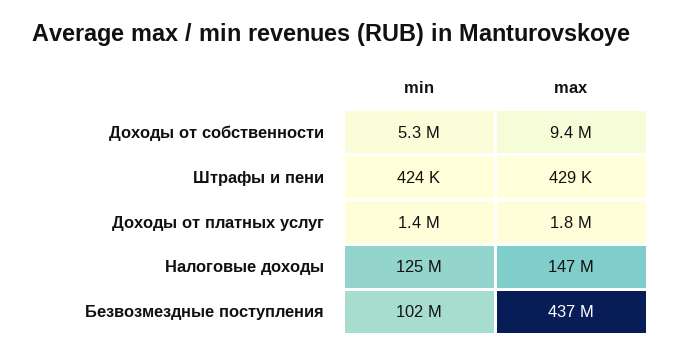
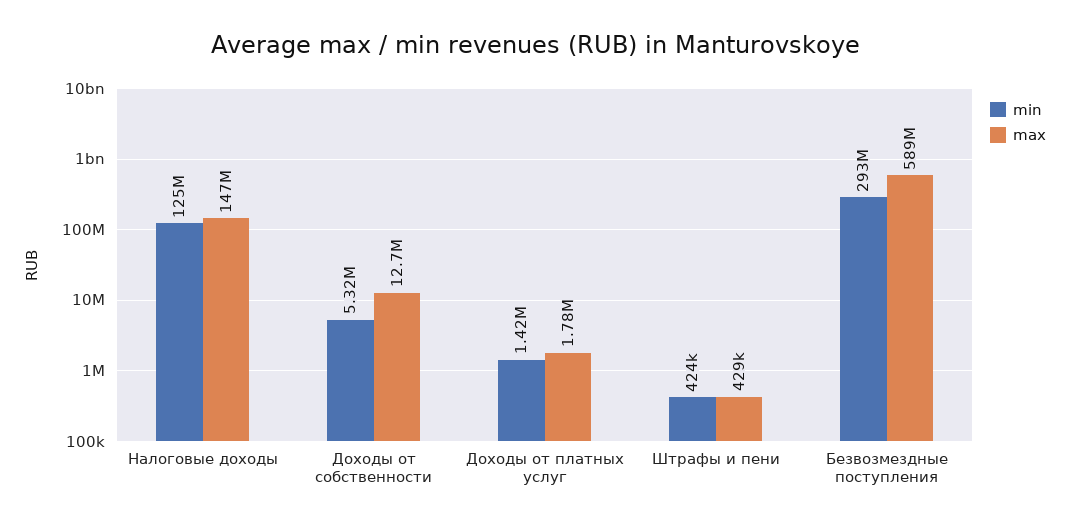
  {
    "min": {
      "Доходы от собственности": 5320000,
      "Штрафы и пени": 424000,
      "Доходы от платных услуг": 1420000,
      "Налоговые доходы": 125000000,
-     "Безвозмездные поступления": 102000000
+     "Безвозмездные поступления": 293000000
    },
    "max": {
-     "Доходы от собственности": 9400000,
+     "Доходы от собственности": 12700000,
      "Штрафы и пени": 429000,
      "Доходы от платных услуг": 1780000,
      "Налоговые доходы": 147000000,
-     "Безвозмездные поступления": 437000000
+     "Безвозмездные поступления": 589000000
    }
  }

